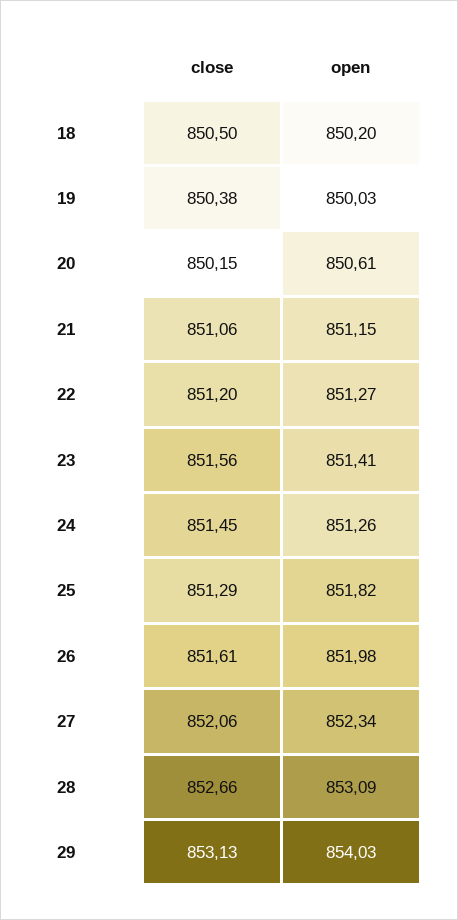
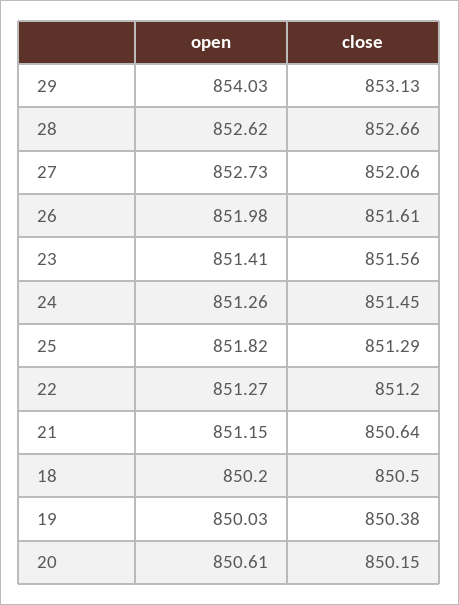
  {
    "close": {
      "18": 850.5,
      "19": 850.38,
      "20": 850.15,
-     "21": 851.06,
+     "21": 850.64,
      "22": 851.2,
      "23": 851.56,
      "24": 851.45,
      "25": 851.29,
      "26": 851.61,
      "27": 852.06,
      "28": 852.66,
      "29": 853.13
    },
    "open": {
      "18": 850.2,
      "19": 850.03,
      "20": 850.61,
      "21": 851.15,
      "22": 851.27,
      "23": 851.41,
      "24": 851.26,
      "25": 851.82,
      "26": 851.98,
-     "27": 852.34,
+     "27": 852.73,
-     "28": 853.09,
+     "28": 852.62,
      "29": 854.03
    }
  }

